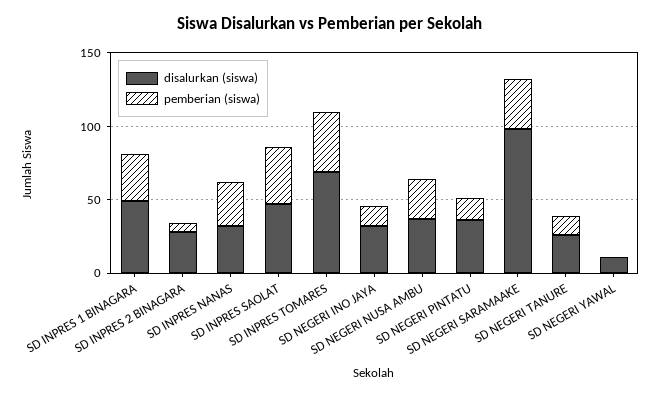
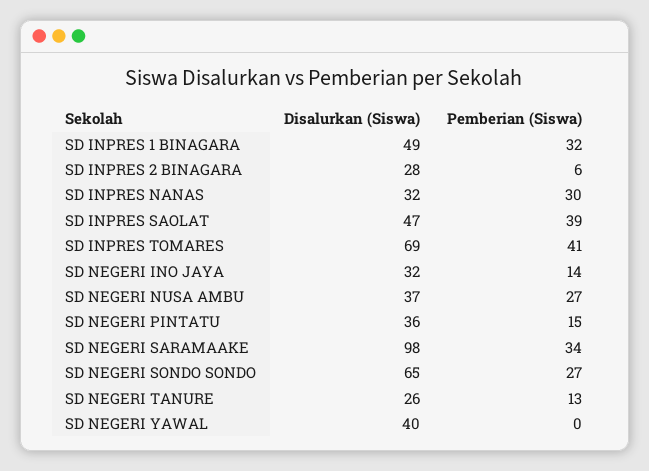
  {
    "disalurkan (siswa)": {
      "SD INPRES 1 BINAGARA": 49,
      "SD INPRES 2 BINAGARA": 28,
      "SD INPRES NANAS": 32,
      "SD INPRES SAOLAT": 47,
      "SD INPRES TOMARES": 69,
      "SD NEGERI INO JAYA": 32,
      "SD NEGERI NUSA AMBU": 37,
      "SD NEGERI PINTATU": 36,
      "SD NEGERI SARAMAAKE": 98,
      "SD NEGERI TANURE": 26,
-     "SD NEGERI YAWAL": 10
+     "SD NEGERI YAWAL": 40,
+     "SD NEGERI SONDO SONDO": 65
    },
    "pemberian (siswa)": {
      "SD INPRES 1 BINAGARA": 32,
      "SD INPRES 2 BINAGARA": 6,
      "SD INPRES NANAS": 30,
      "SD INPRES SAOLAT": 39,
      "SD INPRES TOMARES": 41,
      "SD NEGERI INO JAYA": 14,
      "SD NEGERI NUSA AMBU": 27,
      "SD NEGERI PINTATU": 15,
      "SD NEGERI SARAMAAKE": 34,
      "SD NEGERI TANURE": 13,
-     "SD NEGERI YAWAL": 0
+     "SD NEGERI YAWAL": 0,
+     "SD NEGERI SONDO SONDO": 27
    }
  }

